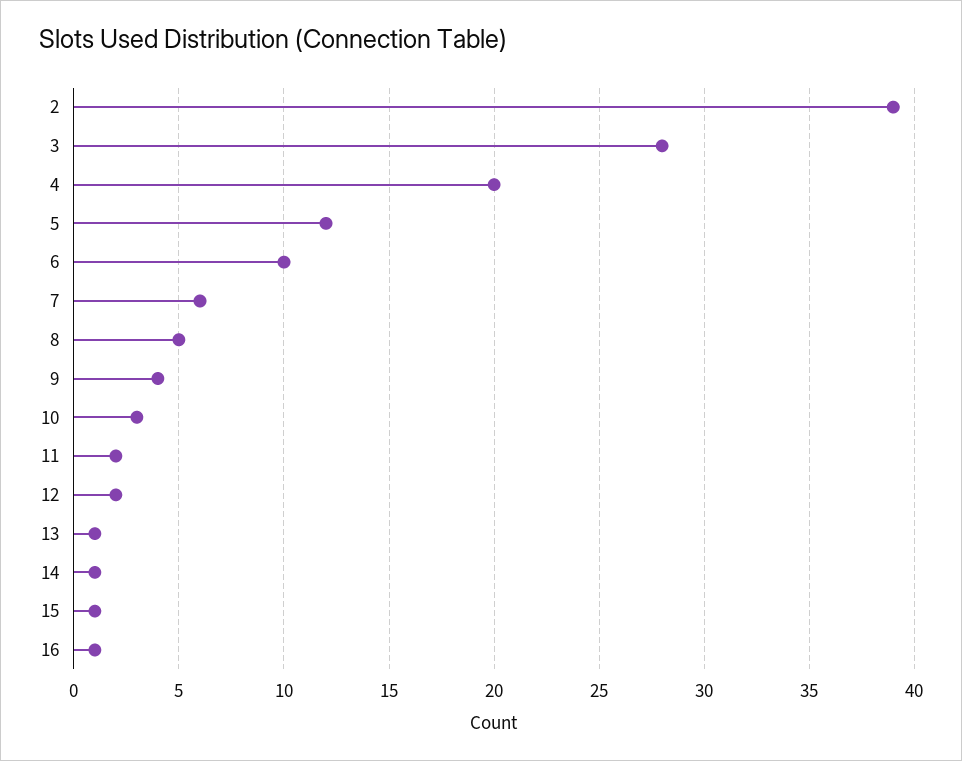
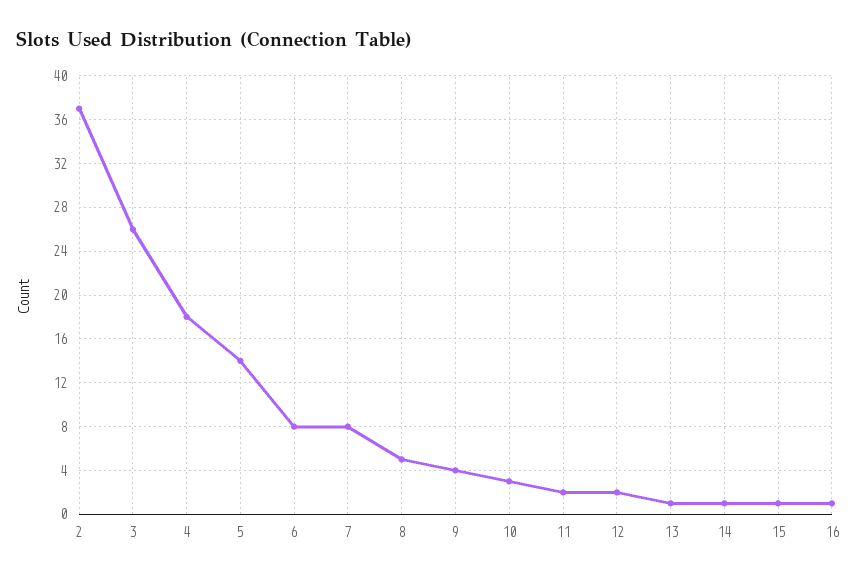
  {
-   "2": 39,
+   "2": 37,
-   "3": 28,
+   "3": 26,
-   "4": 20,
+   "4": 18,
-   "5": 12,
+   "5": 14,
-   "6": 10,
+   "6": 8,
-   "7": 6,
+   "7": 8,
    "8": 5,
    "9": 4,
    "10": 3,
    "11": 2,
    "12": 2,
    "13": 1,
    "14": 1,
    "15": 1,
    "16": 1
  }

